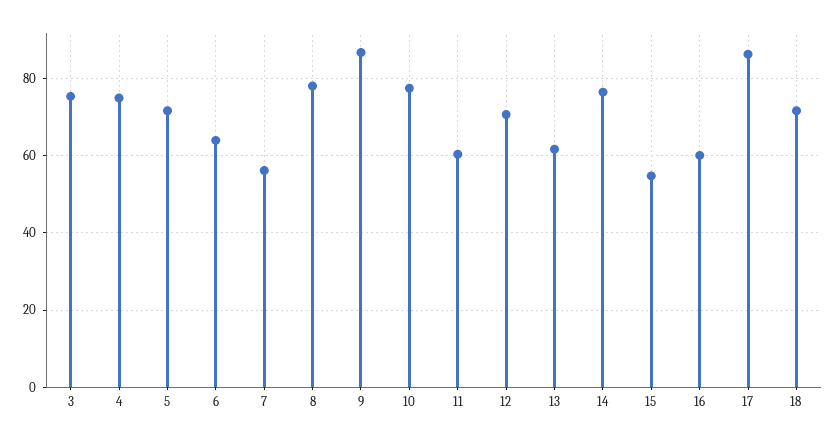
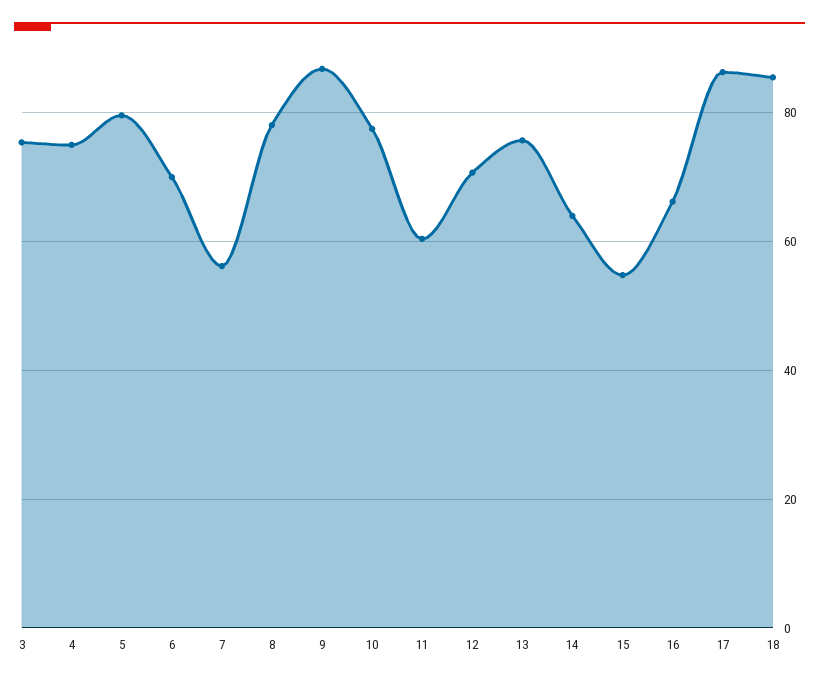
  {
    "3": 76,
    "4": 76,
-   "5": 72,
+   "5": 80,
-   "6": 64,
+   "6": 70,
    "7": 56,
    "8": 78,
    "9": 86,
    "10": 78,
    "11": 60,
    "12": 70,
-   "13": 62,
+   "13": 76,
-   "14": 76,
+   "14": 64,
    "15": 54,
-   "16": 60,
+   "16": 66,
    "17": 86,
-   "18": 72
+   "18": 86
  }

